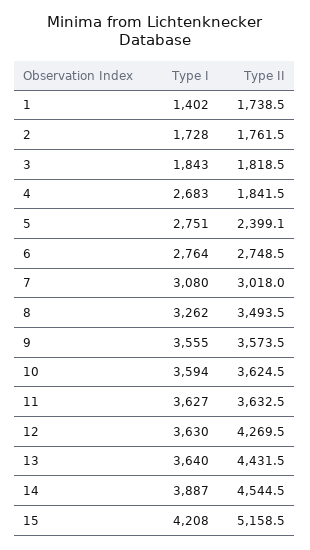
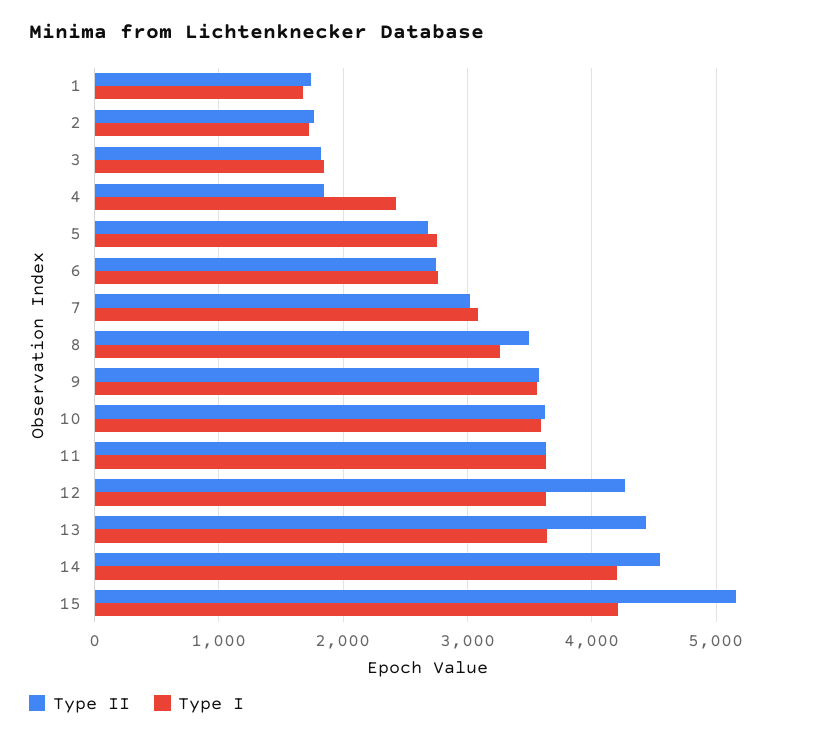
  {
    "Type I": {
-     "1": 1402,
+     "1": 1700,
      "2": 1728,
      "3": 1843,
-     "4": 2683,
+     "4": 2400,
      "5": 2751,
      "6": 2764,
      "7": 3080,
      "8": 3262,
      "9": 3555,
      "10": 3594,
      "11": 3627,
      "12": 3630,
      "13": 3640,
-     "14": 3887,
+     "14": 4200,
      "15": 4208
    },
    "Type II": {
      "1": 1738.5,
      "2": 1761.5,
      "3": 1818.5,
      "4": 1841.5,
-     "5": 2399.1,
+     "5": 2700,
      "6": 2748.5,
      "7": 3018,
      "8": 3493.5,
      "9": 3573.5,
      "10": 3624.5,
      "11": 3632.5,
      "12": 4269.5,
      "13": 4431.5,
      "14": 4544.5,
      "15": 5158.5
    }
  }

